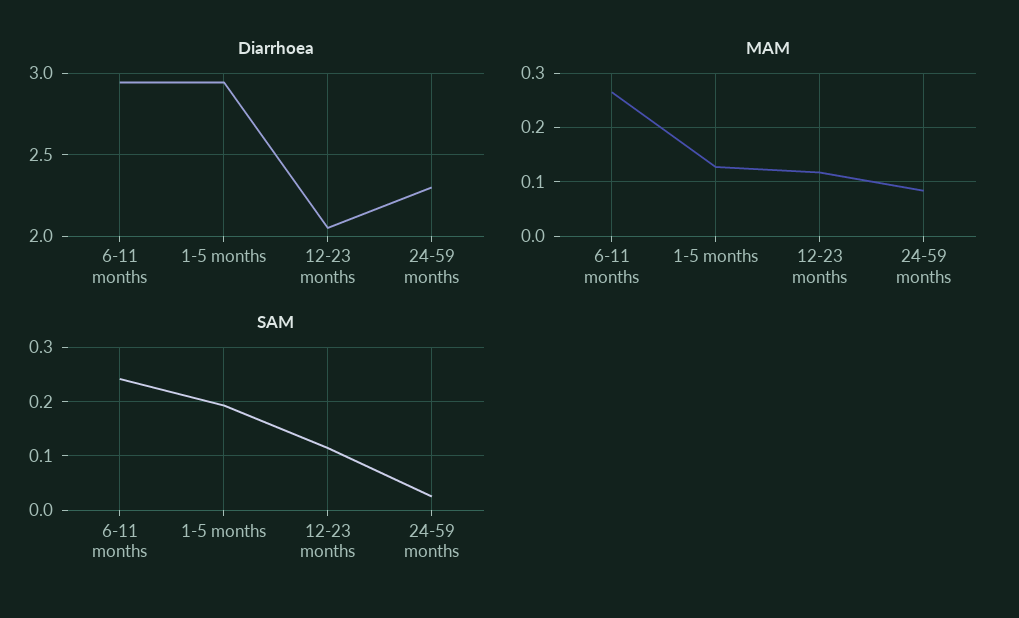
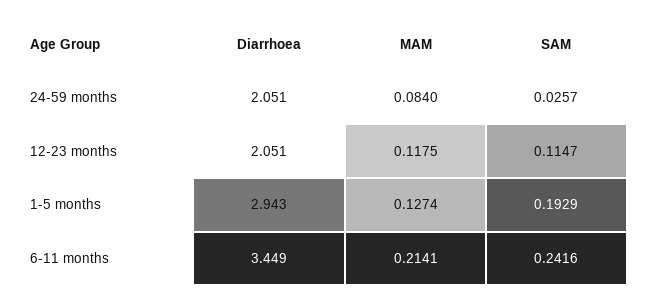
  {
    "Diarrhoea": {
-     "6-11 months": 2.95,
+     "6-11 months": 3.449,
      "1-5 months": 2.943,
      "12-23 months": 2.051,
-     "24-59 months": 2.3
+     "24-59 months": 2.051
    },
    "MAM": {
-     "6-11 months": 0.26,
+     "6-11 months": 0.2141,
      "1-5 months": 0.1274,
      "12-23 months": 0.1175,
      "24-59 months": 0.084
    },
    "SAM": {
      "6-11 months": 0.2416,
      "1-5 months": 0.1929,
      "12-23 months": 0.1147,
      "24-59 months": 0.0257
    }
  }

